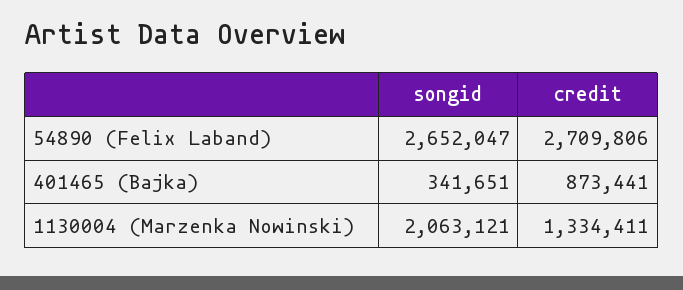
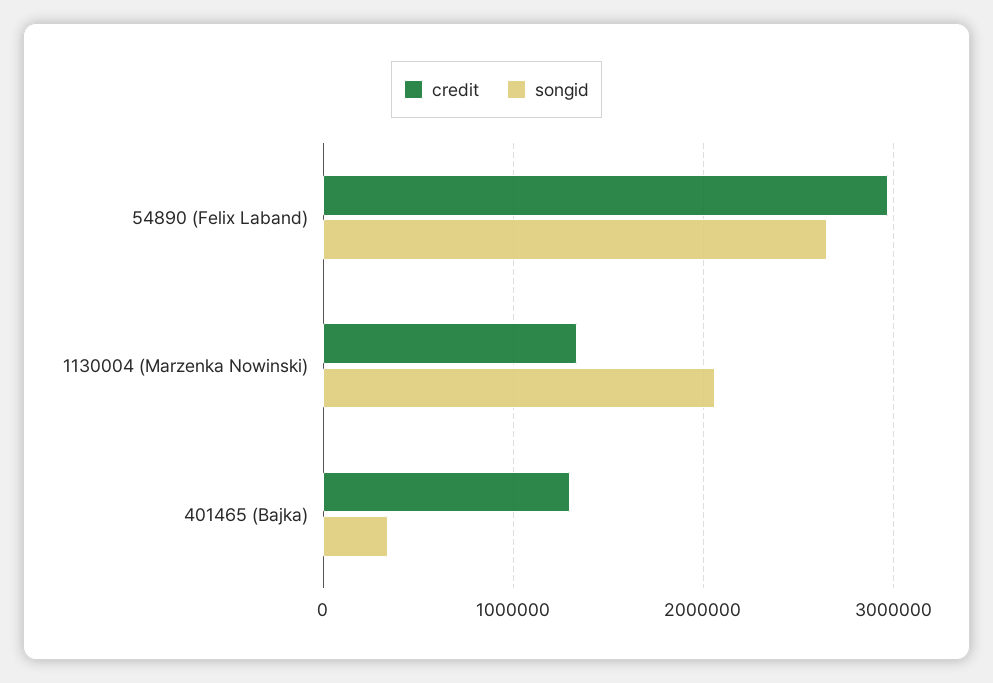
  {
    "songid": {
      "54890 (Felix Laband)": 2652047,
      "401465 (Bajka)": 341651,
      "1130004 (Marzenka Nowinski)": 2063121
    },
    "credit": {
-     "54890 (Felix Laband)": 2709806,
+     "54890 (Felix Laband)": 3000000,
-     "401465 (Bajka)": 873441,
+     "401465 (Bajka)": 1300000,
      "1130004 (Marzenka Nowinski)": 1334411
    }
  }

